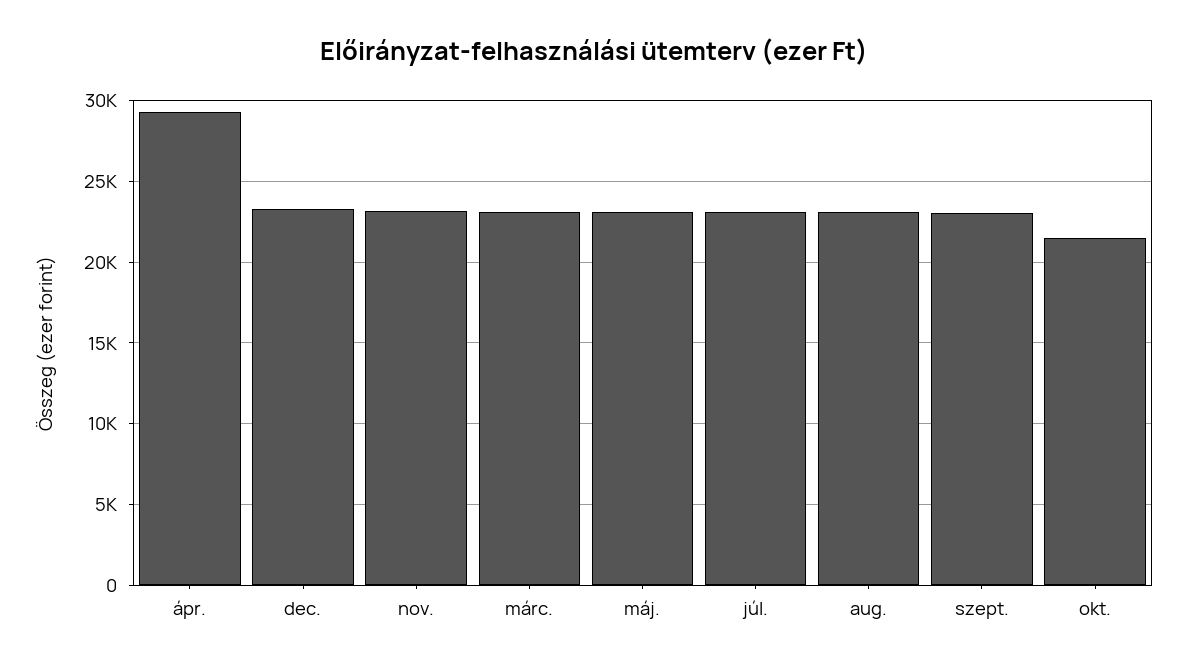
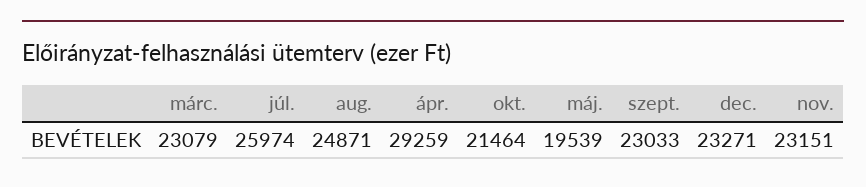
  {
    "ápr.": 29259,
    "dec.": 23271,
    "nov.": 23151,
    "márc.": 23079,
-   "máj.": 23000,
+   "máj.": 19539,
-   "júl.": 23000,
+   "júl.": 25974,
-   "aug.": 23000,
+   "aug.": 24871,
    "szept.": 23033,
    "okt.": 21464
  }

